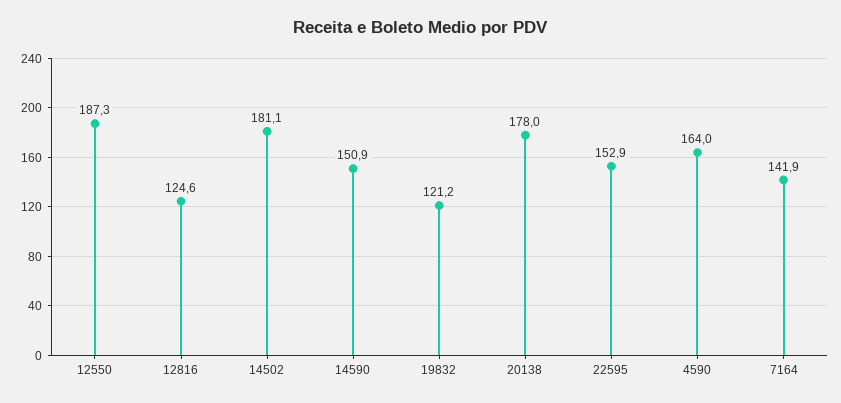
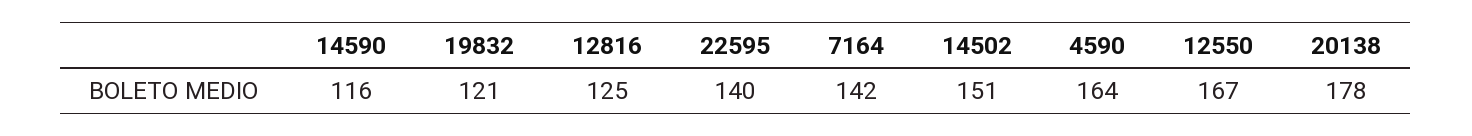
  {
-   "12550": 187.3,
+   "12550": 167,
    "12816": 124.6,
-   "14502": 181.1,
+   "14502": 151,
-   "14590": 150.9,
+   "14590": 116,
    "19832": 121.2,
    "20138": 178,
-   "22595": 152.9,
+   "22595": 140,
    "4590": 164,
    "7164": 141.9
  }

